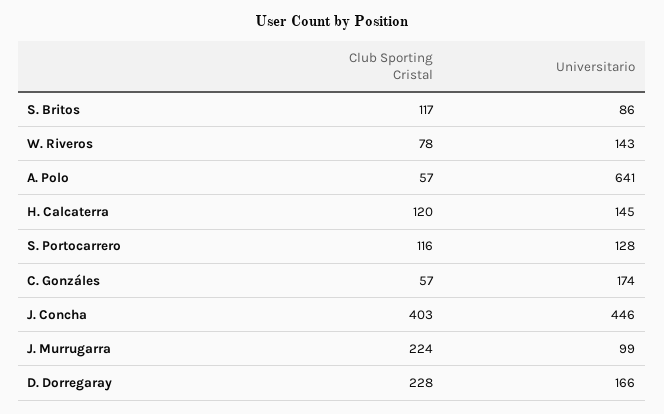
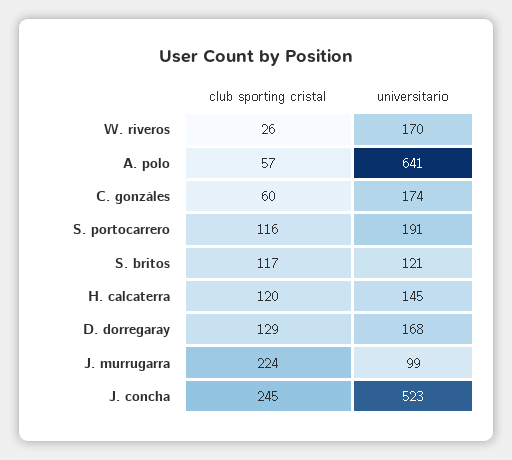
  {
    "Club Sporting Cristal": {
      "S. Britos": 117,
-     "W. Riveros": 78,
+     "W. Riveros": 26,
      "A. Polo": 57,
      "H. Calcaterra": 120,
      "S. Portocarrero": 116,
-     "C. Gonzáles": 57,
+     "C. Gonzáles": 60,
-     "J. Concha": 403,
+     "J. Concha": 245,
      "J. Murrugarra": 224,
-     "D. Dorregaray": 228
+     "D. Dorregaray": 129
    },
    "Universitario": {
-     "S. Britos": 86,
+     "S. Britos": 121,
-     "W. Riveros": 143,
+     "W. Riveros": 170,
      "A. Polo": 641,
      "H. Calcaterra": 145,
-     "S. Portocarrero": 128,
+     "S. Portocarrero": 191,
      "C. Gonzáles": 174,
-     "J. Concha": 446,
+     "J. Concha": 523,
      "J. Murrugarra": 99,
-     "D. Dorregaray": 166
+     "D. Dorregaray": 168
    }
  }

